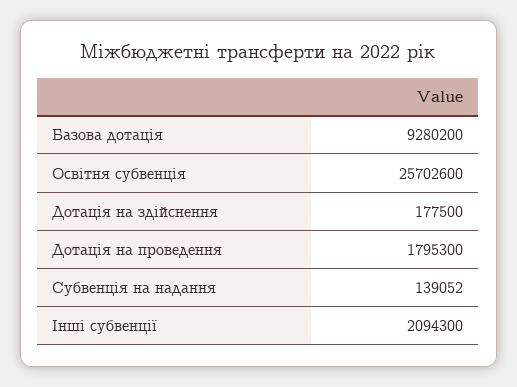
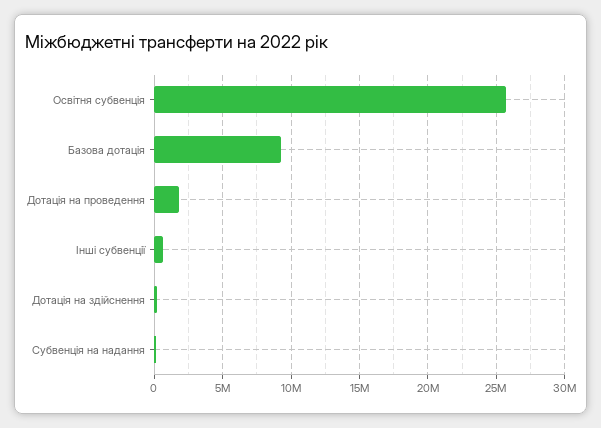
  {
    "Базова дотація": 9280200,
    "Освітня субвенція": 25702600,
    "Дотація на здійснення": 177500,
    "Дотація на проведення": 1795300,
    "Субвенція на надання": 139052,
-   "Інші субвенції": 2094300
+   "Інші субвенції": 500000
  }

